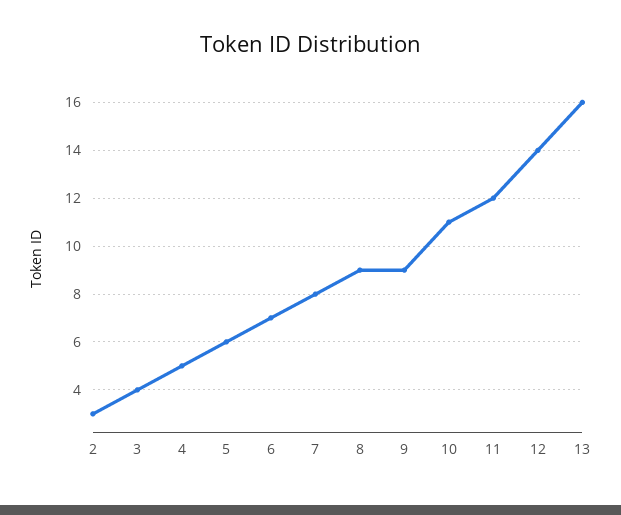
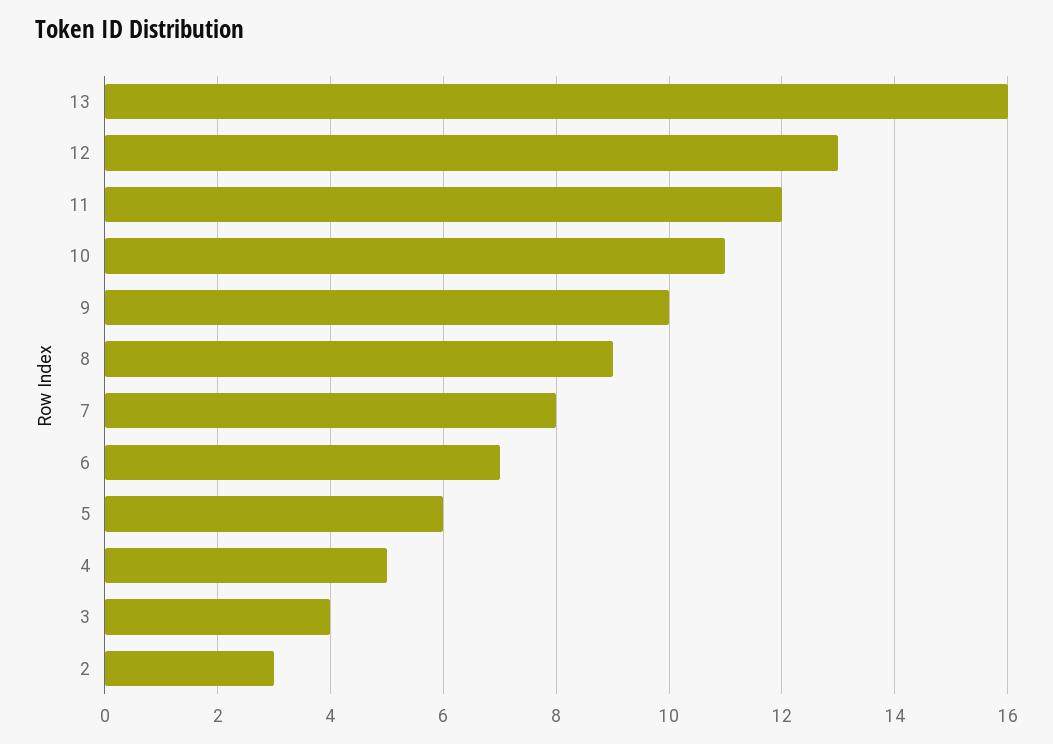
  {
    "2": 3,
    "3": 4,
    "4": 5,
    "5": 6,
    "6": 7,
    "7": 8,
    "8": 9,
-   "9": 9,
+   "9": 10,
    "10": 11,
    "11": 12,
-   "12": 14,
+   "12": 13,
    "13": 16
  }

